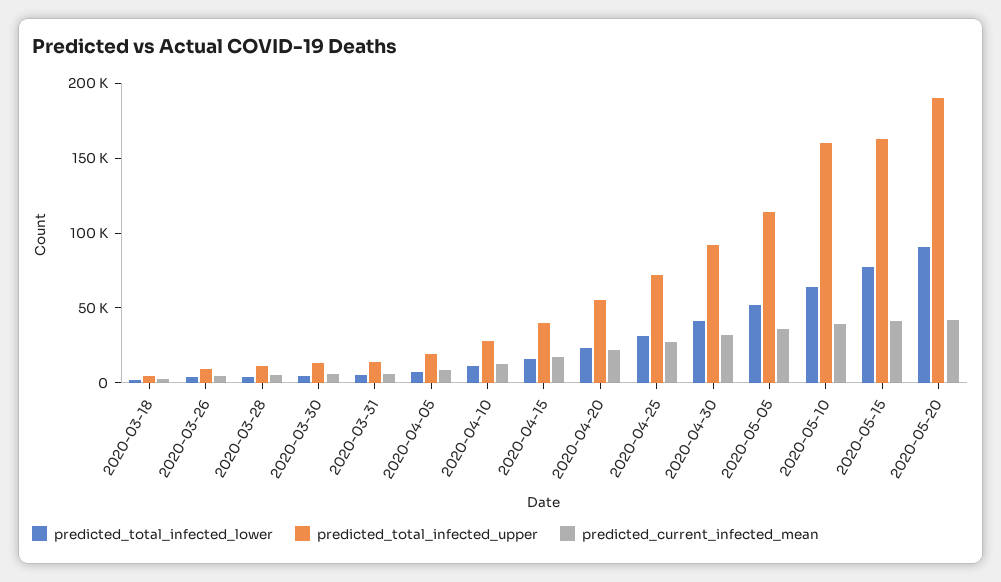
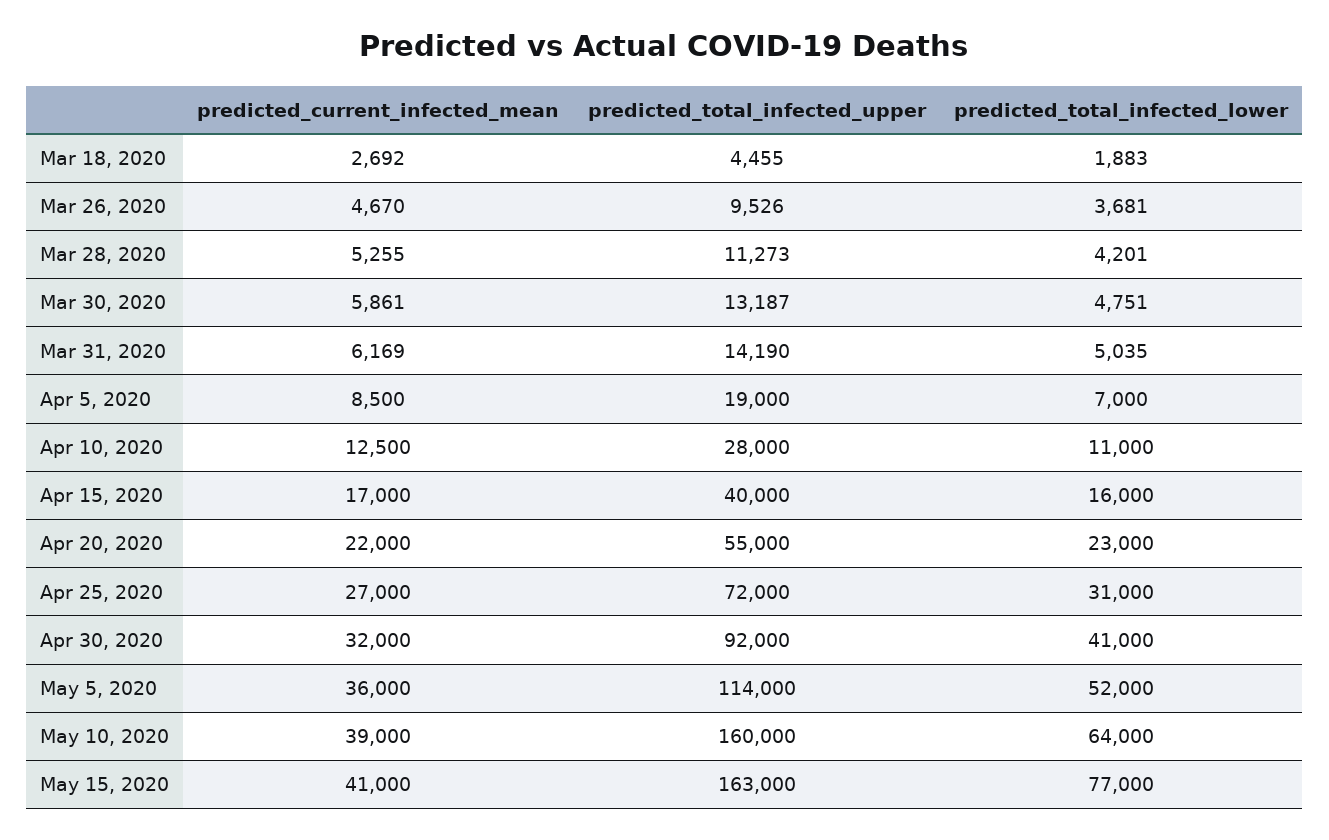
  {
    "predicted_total_infected_lower": {
      "2020-03-18": 1883,
      "2020-03-26": 3681,
      "2020-03-28": 4201,
      "2020-03-30": 4751,
      "2020-03-31": 5035,
      "2020-04-05": 7000,
      "2020-04-10": 11000,
      "2020-04-15": 16000,
      "2020-04-20": 23000,
      "2020-04-25": 31000,
      "2020-04-30": 41000,
      "2020-05-05": 52000,
      "2020-05-10": 64000,
-     "2020-05-15": 77000,
+     "2020-05-15": 77000
-     "2020-05-20": 90000
    },
    "predicted_total_infected_upper": {
      "2020-03-18": 4455,
      "2020-03-26": 9526,
      "2020-03-28": 11273,
      "2020-03-30": 13187,
      "2020-03-31": 14190,
      "2020-04-05": 19000,
      "2020-04-10": 28000,
      "2020-04-15": 40000,
      "2020-04-20": 55000,
      "2020-04-25": 72000,
      "2020-04-30": 92000,
      "2020-05-05": 114000,
      "2020-05-10": 160000,
-     "2020-05-15": 163000,
+     "2020-05-15": 163000
-     "2020-05-20": 190000
    },
    "predicted_current_infected_mean": {
      "2020-03-18": 2692,
      "2020-03-26": 4670,
      "2020-03-28": 5255,
      "2020-03-30": 5861,
      "2020-03-31": 6169,
      "2020-04-05": 8500,
      "2020-04-10": 12500,
      "2020-04-15": 17000,
      "2020-04-20": 22000,
      "2020-04-25": 27000,
      "2020-04-30": 32000,
      "2020-05-05": 36000,
      "2020-05-10": 39000,
-     "2020-05-15": 41000,
+     "2020-05-15": 41000
-     "2020-05-20": 40000
    }
  }

